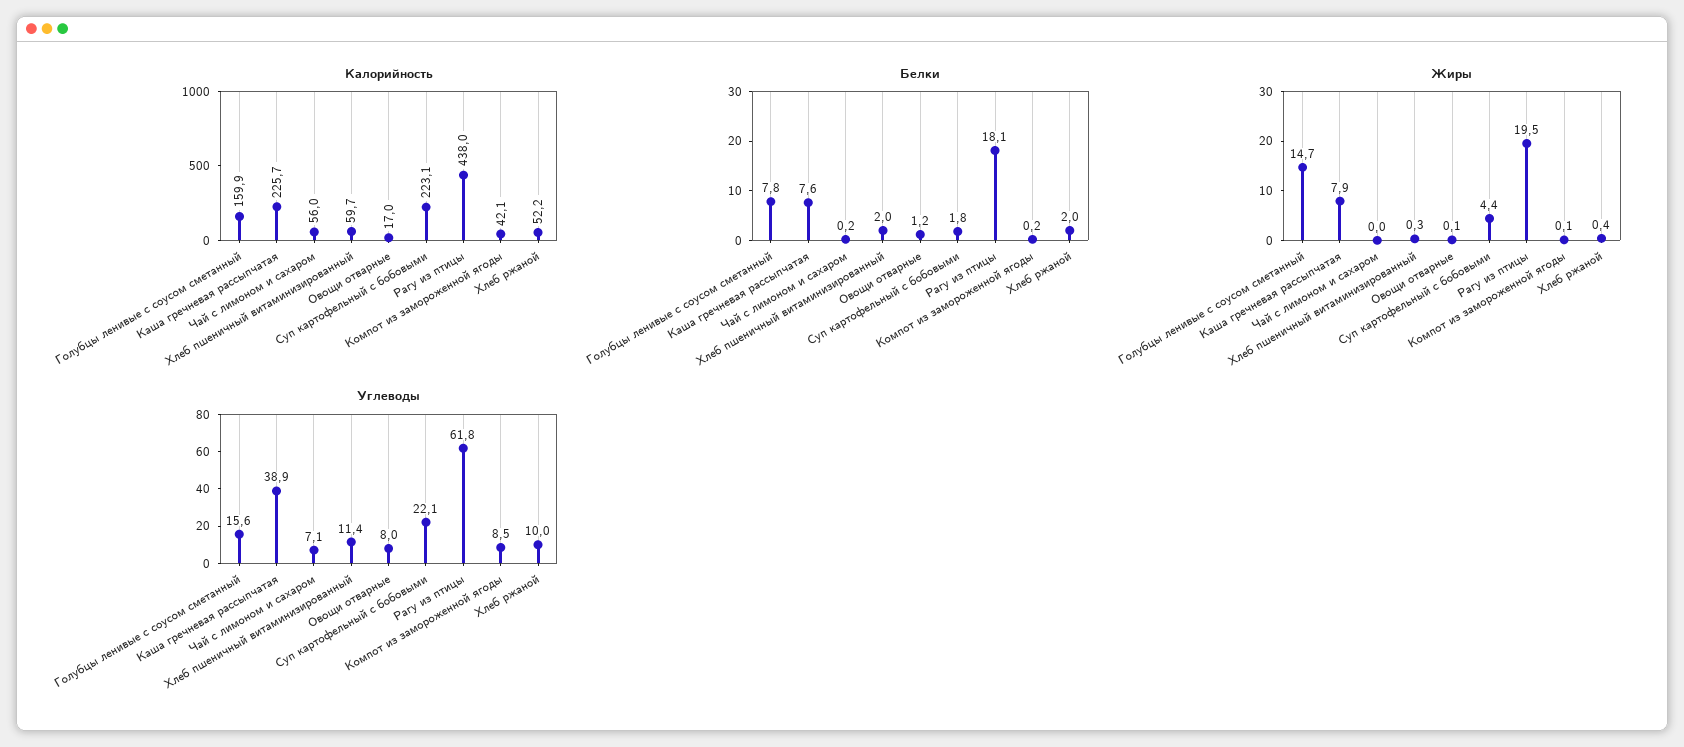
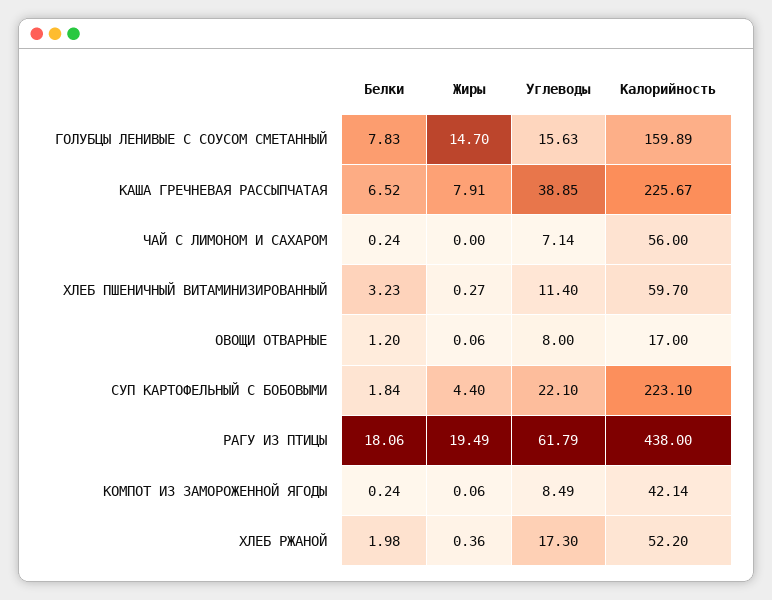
  {
    "Калорийность": {
      "Голубцы ленивые с соусом сметанный": 159.89,
      "Каша гречневая рассыпчатая": 225.67,
      "Чай с лимоном и сахаром": 56,
      "Хлеб пшеничный витаминизированный": 59.7,
      "Овощи отварные": 17,
      "Суп картофельный с бобовыми": 223.1,
      "Рагу из птицы": 438,
      "Компот из замороженной ягоды": 42.14,
      "Хлеб ржаной": 52.2
    },
    "Белки": {
      "Голубцы ленивые с соусом сметанный": 7.83,
-     "Каша гречневая рассыпчатая": 7.6,
+     "Каша гречневая рассыпчатая": 6.52,
      "Чай с лимоном и сахаром": 0.24,
-     "Хлеб пшеничный витаминизированный": 2,
+     "Хлеб пшеничный витаминизированный": 3.23,
      "Овощи отварные": 1.2,
      "Суп картофельный с бобовыми": 1.84,
      "Рагу из птицы": 18.06,
      "Компот из замороженной ягоды": 0.24,
      "Хлеб ржаной": 1.98
    },
    "Жиры": {
      "Голубцы ленивые с соусом сметанный": 14.7,
      "Каша гречневая рассыпчатая": 7.91,
      "Чай с лимоном и сахаром": 0,
      "Хлеб пшеничный витаминизированный": 0.27,
      "Овощи отварные": 0.06,
      "Суп картофельный с бобовыми": 4.4,
      "Рагу из птицы": 19.49,
      "Компот из замороженной ягоды": 0.06,
      "Хлеб ржаной": 0.36
    },
    "Углеводы": {
      "Голубцы ленивые с соусом сметанный": 15.63,
      "Каша гречневая рассыпчатая": 38.85,
      "Чай с лимоном и сахаром": 7.14,
      "Хлеб пшеничный витаминизированный": 11.4,
      "Овощи отварные": 8,
      "Суп картофельный с бобовыми": 22.1,
      "Рагу из птицы": 61.79,
      "Компот из замороженной ягоды": 8.49,
-     "Хлеб ржаной": 10
+     "Хлеб ржаной": 17.3
    }
  }

